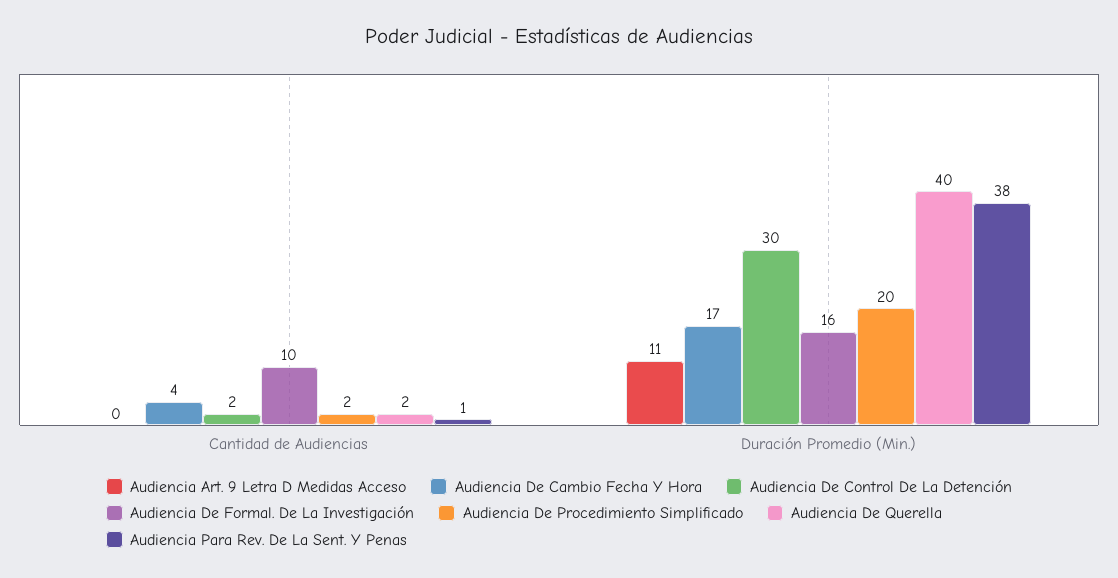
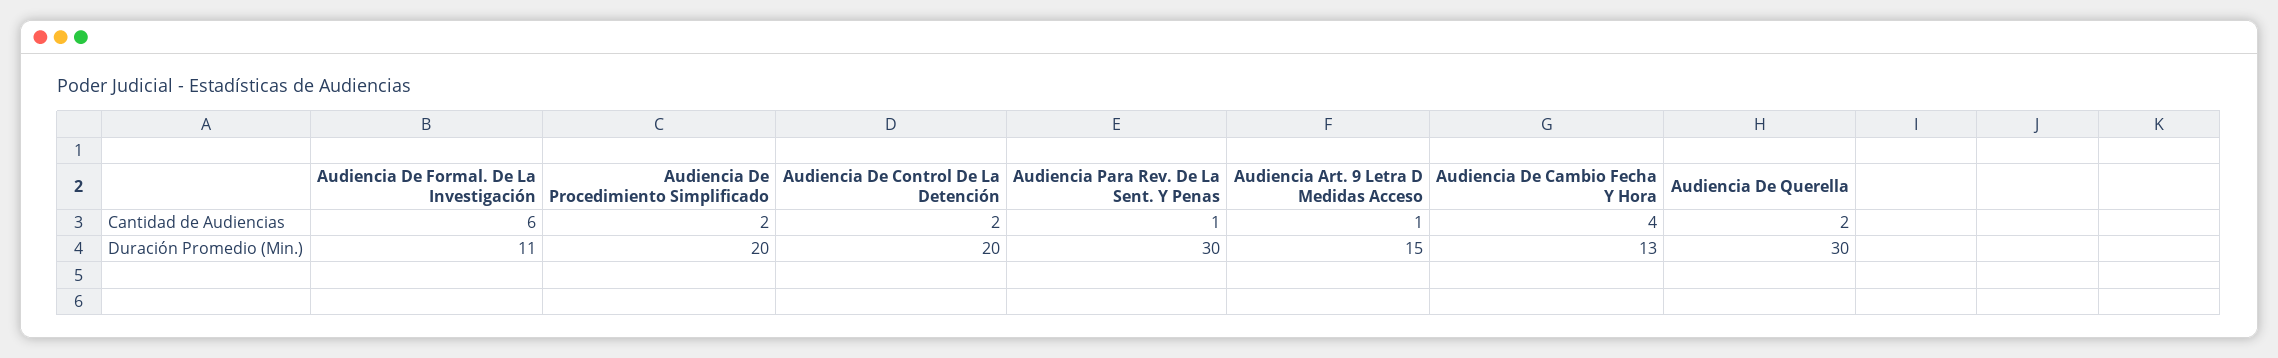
  {
    "Audiencia Art. 9 Letra D Medidas Acceso": {
-     "Cantidad de Audiencias": 0,
+     "Cantidad de Audiencias": 1,
-     "Duración Promedio (Min.)": 11
+     "Duración Promedio (Min.)": 15
    },
    "Audiencia De Cambio Fecha Y Hora": {
      "Cantidad de Audiencias": 4,
-     "Duración Promedio (Min.)": 17
+     "Duración Promedio (Min.)": 13
    },
    "Audiencia De Control De La Detención": {
      "Cantidad de Audiencias": 2,
-     "Duración Promedio (Min.)": 30
+     "Duración Promedio (Min.)": 20
    },
    "Audiencia De Formal. De La Investigación": {
-     "Cantidad de Audiencias": 10,
+     "Cantidad de Audiencias": 6,
-     "Duración Promedio (Min.)": 16
+     "Duración Promedio (Min.)": 11
    },
    "Audiencia De Procedimiento Simplificado": {
      "Cantidad de Audiencias": 2,
      "Duración Promedio (Min.)": 20
    },
    "Audiencia De Querella": {
      "Cantidad de Audiencias": 2,
-     "Duración Promedio (Min.)": 40
+     "Duración Promedio (Min.)": 30
    },
    "Audiencia Para Rev. De La Sent. Y Penas": {
      "Cantidad de Audiencias": 1,
-     "Duración Promedio (Min.)": 38
+     "Duración Promedio (Min.)": 30
    }
  }

